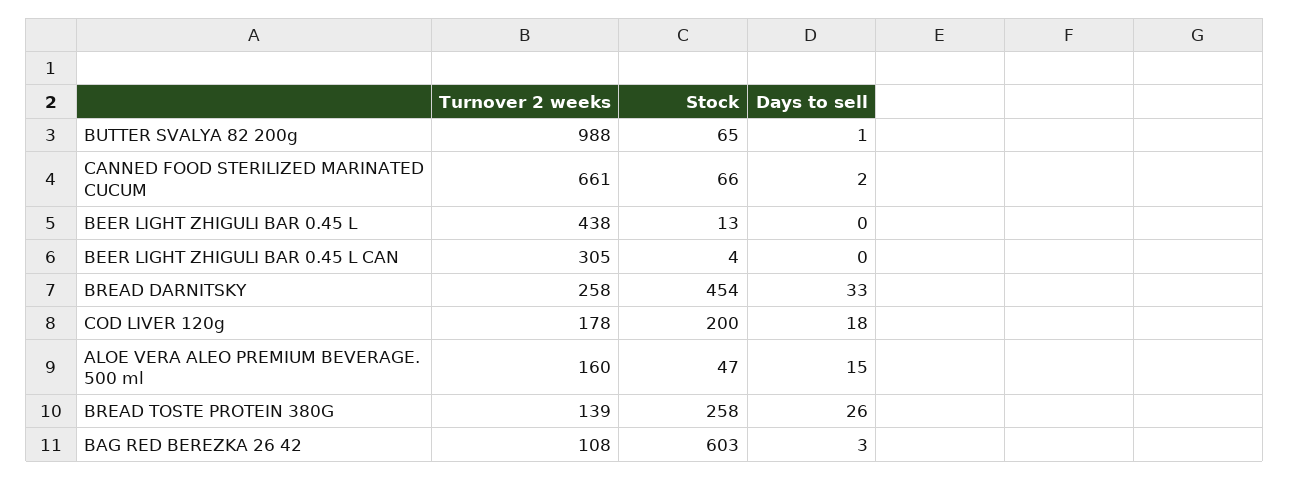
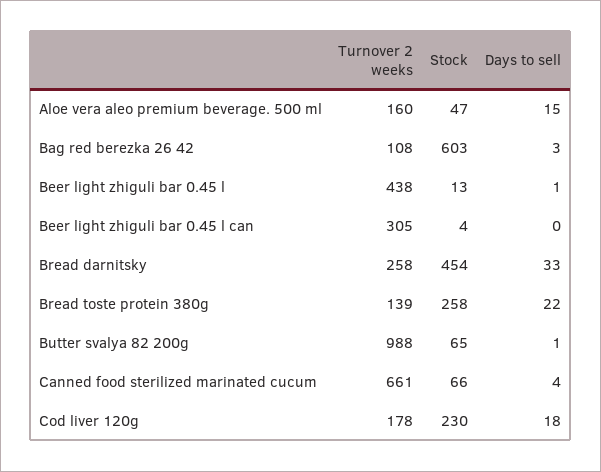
  {
    "Turnover 2 weeks": {
      "BUTTER SVALYA 82 200g": 988,
      "CANNED FOOD STERILIZED MARINATED CUCUM": 661,
      "BEER LIGHT ZHIGULI BAR 0.45 L": 438,
      "BEER LIGHT ZHIGULI BAR 0.45 L CAN": 305,
      "BREAD DARNITSKY": 258,
      "COD LIVER 120g": 178,
      "ALOE VERA ALEO PREMIUM BEVERAGE. 500 ml": 160,
      "BREAD TOSTE PROTEIN 380G": 139,
      "BAG RED BEREZKA 26 42": 108
    },
    "Stock": {
      "BUTTER SVALYA 82 200g": 65,
      "CANNED FOOD STERILIZED MARINATED CUCUM": 66,
      "BEER LIGHT ZHIGULI BAR 0.45 L": 13,
      "BEER LIGHT ZHIGULI BAR 0.45 L CAN": 4,
      "BREAD DARNITSKY": 454,
-     "COD LIVER 120g": 200,
+     "COD LIVER 120g": 230,
      "ALOE VERA ALEO PREMIUM BEVERAGE. 500 ml": 47,
      "BREAD TOSTE PROTEIN 380G": 258,
      "BAG RED BEREZKA 26 42": 603
    },
    "Days to sell": {
      "BUTTER SVALYA 82 200g": 1,
-     "CANNED FOOD STERILIZED MARINATED CUCUM": 2,
+     "CANNED FOOD STERILIZED MARINATED CUCUM": 4,
-     "BEER LIGHT ZHIGULI BAR 0.45 L": 0,
+     "BEER LIGHT ZHIGULI BAR 0.45 L": 1,
      "BEER LIGHT ZHIGULI BAR 0.45 L CAN": 0,
      "BREAD DARNITSKY": 33,
      "COD LIVER 120g": 18,
      "ALOE VERA ALEO PREMIUM BEVERAGE. 500 ml": 15,
-     "BREAD TOSTE PROTEIN 380G": 26,
+     "BREAD TOSTE PROTEIN 380G": 22,
      "BAG RED BEREZKA 26 42": 3
    }
  }

